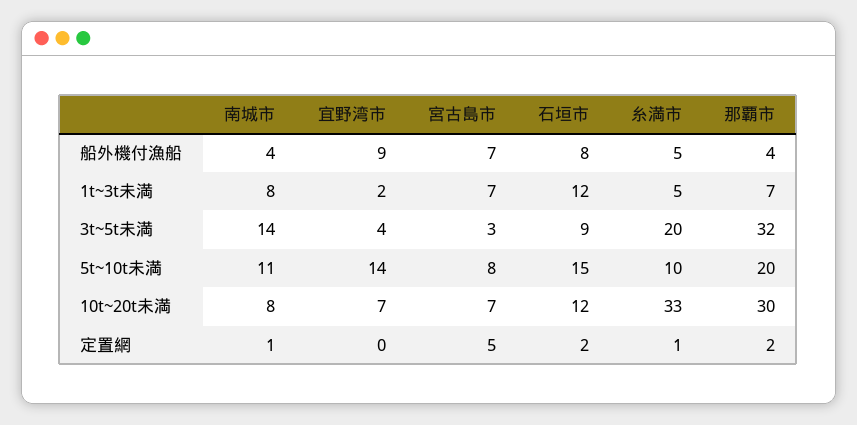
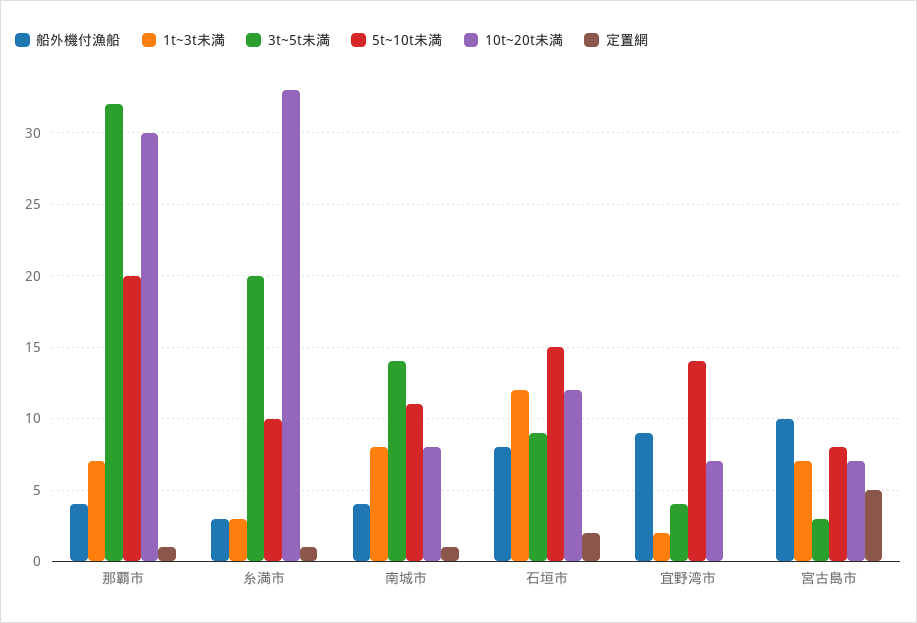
  {
    "船外機付漁船": {
      "南城市": 4,
      "宜野湾市": 9,
-     "宮古島市": 7,
+     "宮古島市": 10,
      "石垣市": 8,
-     "糸満市": 5,
+     "糸満市": 3,
      "那覇市": 4
    },
    "1t~3t未満": {
      "南城市": 8,
      "宜野湾市": 2,
      "宮古島市": 7,
      "石垣市": 12,
-     "糸満市": 5,
+     "糸満市": 3,
      "那覇市": 7
    },
    "3t~5t未満": {
      "南城市": 14,
      "宜野湾市": 4,
      "宮古島市": 3,
      "石垣市": 9,
      "糸満市": 20,
      "那覇市": 32
    },
    "5t~10t未満": {
      "南城市": 11,
      "宜野湾市": 14,
      "宮古島市": 8,
      "石垣市": 15,
      "糸満市": 10,
      "那覇市": 20
    },
    "10t~20t未満": {
      "南城市": 8,
      "宜野湾市": 7,
      "宮古島市": 7,
      "石垣市": 12,
      "糸満市": 33,
      "那覇市": 30
    },
    "定置網": {
      "南城市": 1,
      "宜野湾市": 0,
      "宮古島市": 5,
      "石垣市": 2,
      "糸満市": 1,
-     "那覇市": 2
+     "那覇市": 1
    }
  }

